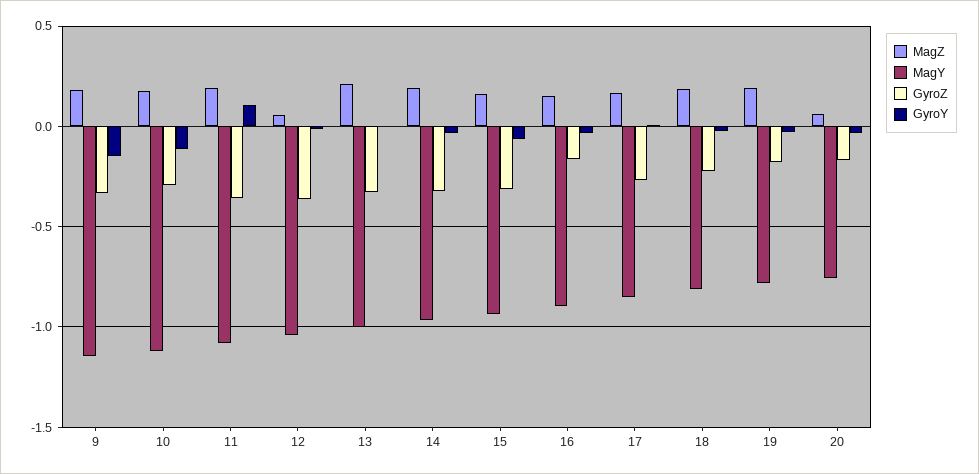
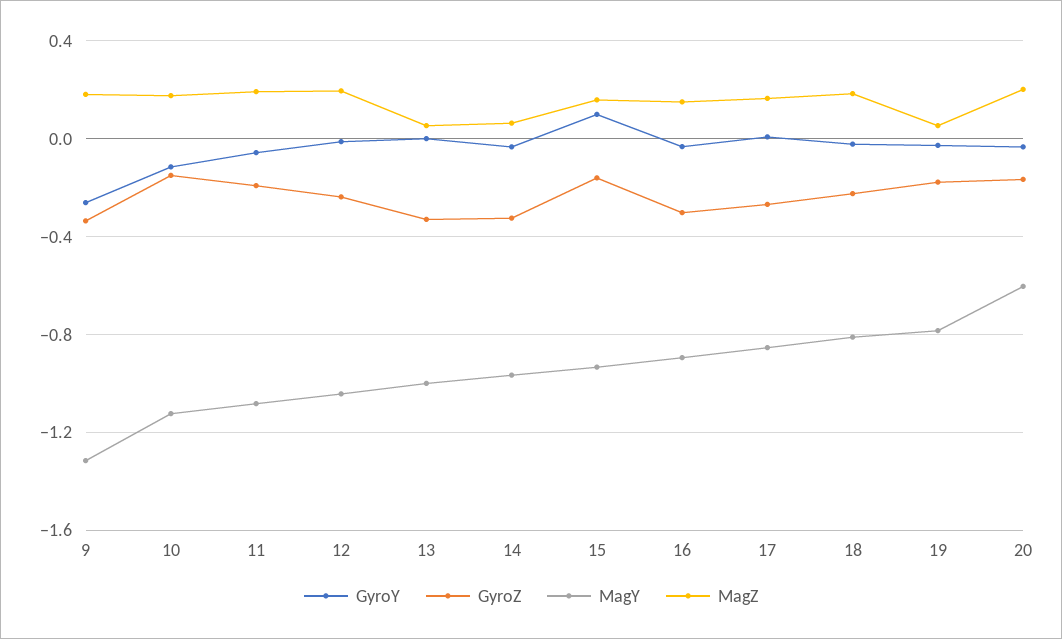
  {
    "MagZ": {
      "9": 0.2,
      "10": 0.2,
      "11": 0.2,
-     "12": 0.05,
+     "12": 0.2,
-     "13": 0.2,
+     "13": 0.05,
-     "14": 0.2,
+     "14": 0.05,
      "15": 0.15,
      "16": 0.15,
      "17": 0.15,
      "18": 0.2,
-     "19": 0.2,
+     "19": 0.05,
-     "20": 0.05
+     "20": 0.2
    },
    "MagY": {
-     "9": -1.15,
+     "9": -1.3,
      "10": -1.1,
      "11": -1.1,
      "12": -1.05,
      "13": -1,
      "14": -0.95,
      "15": -0.95,
      "16": -0.9,
      "17": -0.85,
      "18": -0.8,
      "19": -0.8,
-     "20": -0.75
+     "20": -0.6
    },
    "GyroZ": {
      "9": -0.35,
-     "10": -0.3,
+     "10": -0.15,
-     "11": -0.35,
+     "11": -0.2,
-     "12": -0.35,
+     "12": -0.25,
      "13": -0.35,
      "14": -0.3,
-     "15": -0.3,
+     "15": -0.15,
-     "16": -0.15,
+     "16": -0.3,
      "17": -0.25,
      "18": -0.2,
      "19": -0.2,
      "20": -0.15
    },
    "GyroY": {
-     "9": -0.15,
+     "9": -0.25,
      "10": -0.1,
-     "11": 0.1,
+     "11": -0.05,
      "12": 0,
      "13": 0,
      "14": -0.05,
-     "15": -0.05,
+     "15": 0.1,
      "16": -0.05,
      "17": 0,
      "18": 0,
      "19": -0.05,
      "20": -0.05
    }
  }

